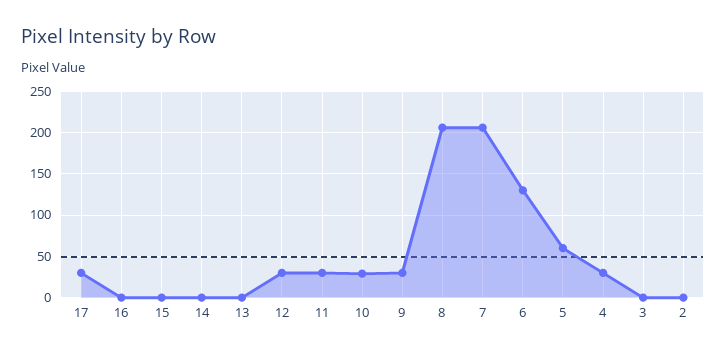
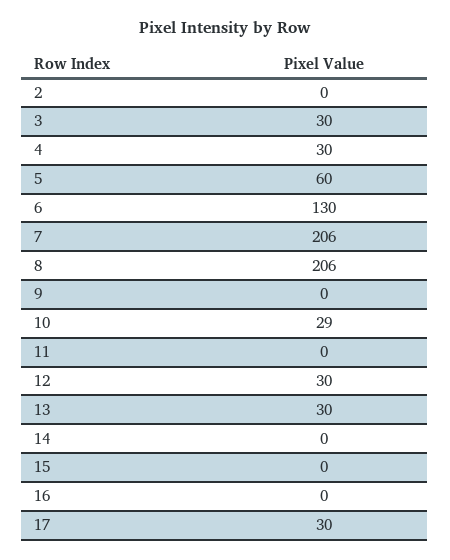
  {
    "17": 30,
    "16": 0,
    "15": 0,
    "14": 0,
-   "13": 0,
+   "13": 30,
    "12": 30,
-   "11": 30,
+   "11": 0,
    "10": 29,
-   "9": 30,
+   "9": 0,
    "8": 206,
    "7": 206,
    "6": 130,
    "5": 60,
    "4": 30,
-   "3": 0,
+   "3": 30,
    "2": 0
  }

